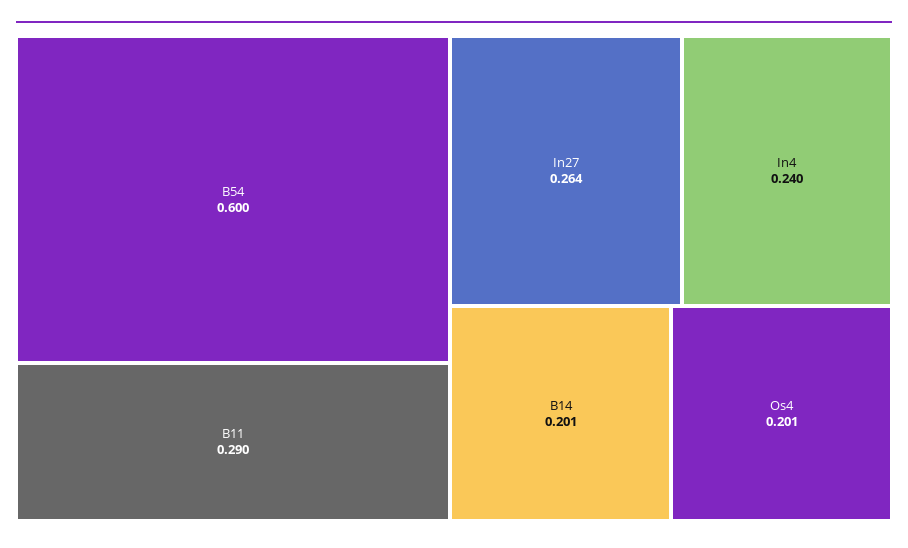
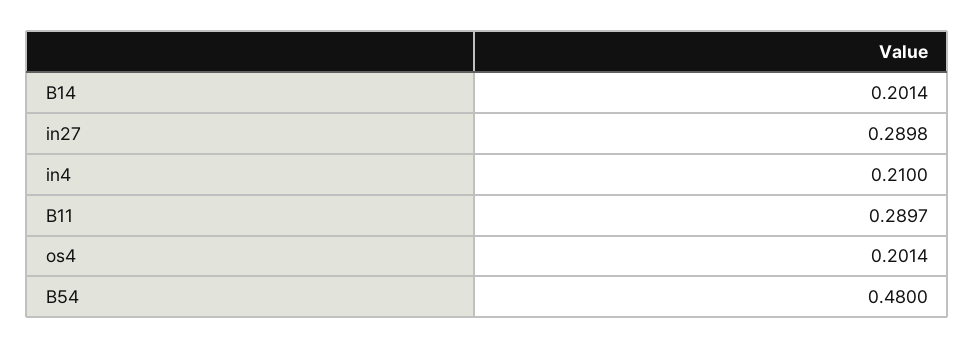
  {
-   "B54": 0.6,
+   "B54": 0.48,
    "B11": 0.2897,
-   "In27": 0.264,
+   "In27": 0.2898,
-   "In4": 0.24,
+   "In4": 0.21,
    "B14": 0.2014,
    "Os4": 0.2014
  }

